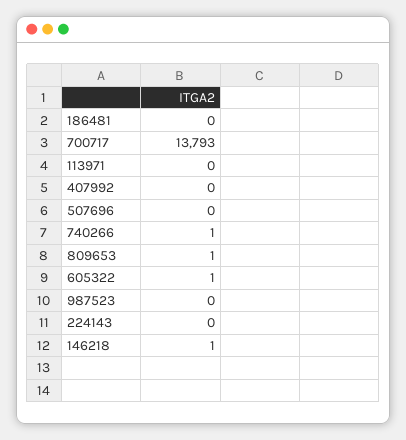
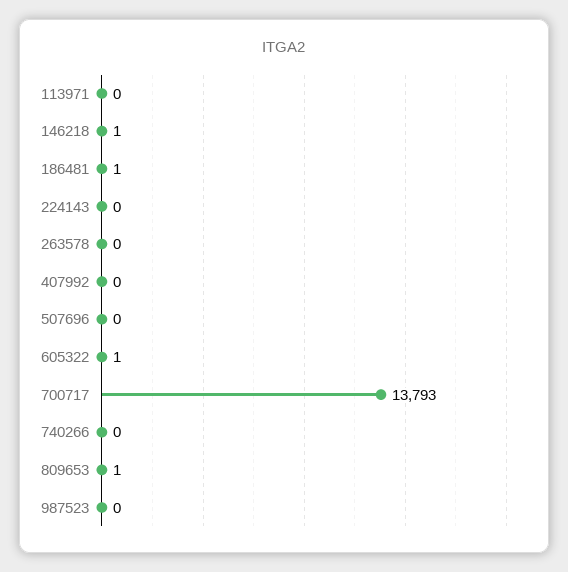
  {
-   "186481": 0,
+   "186481": 1,
    "700717": 13793,
    "113971": 0,
    "407992": 0,
    "507696": 0,
-   "740266": 1,
+   "740266": 0,
    "809653": 1,
    "605322": 1,
    "987523": 0,
    "224143": 0,
-   "146218": 1
+   "146218": 1,
+   "263578": 0
  }

